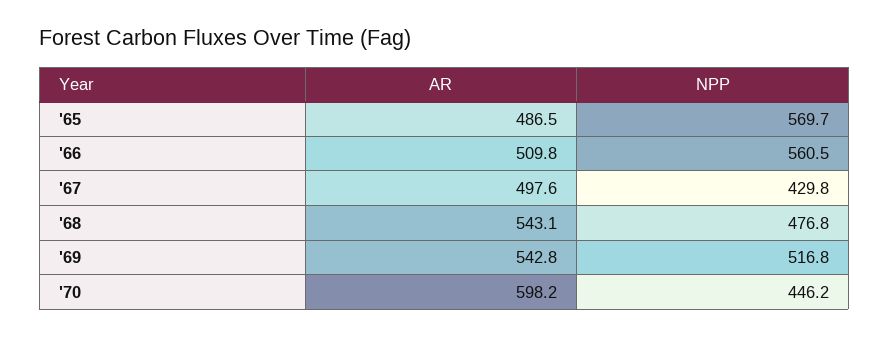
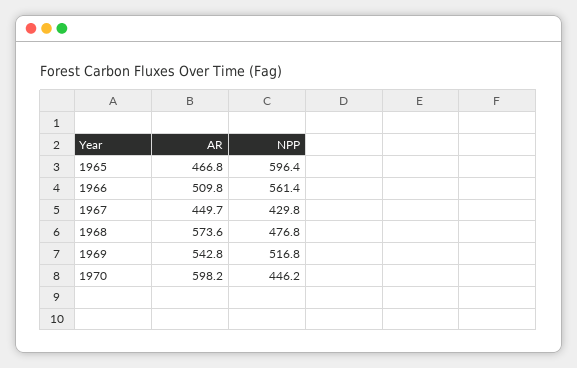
  {
    "AR": {
-     "'65": 486.5,
+     "'65": 466.8,
      "'66": 509.8,
-     "'67": 497.6,
+     "'67": 449.7,
-     "'68": 543.1,
+     "'68": 573.6,
      "'69": 542.8,
      "'70": 598.2
    },
    "NPP": {
-     "'65": 569.7,
+     "'65": 596.4,
-     "'66": 560.5,
+     "'66": 561.4,
      "'67": 429.8,
      "'68": 476.8,
      "'69": 516.8,
      "'70": 446.2
    }
  }

